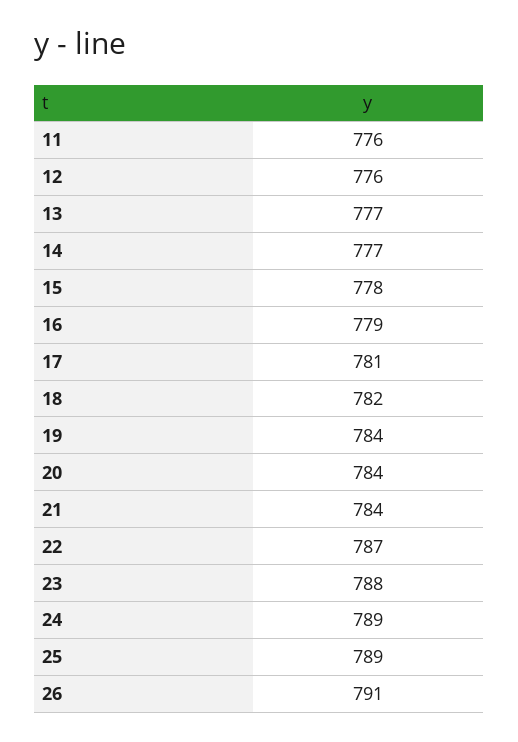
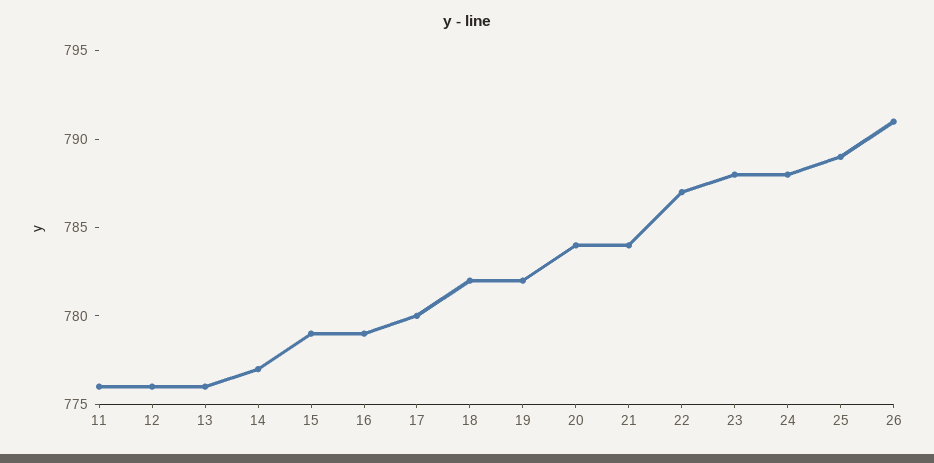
  {
    "11": 776,
    "12": 776,
-   "13": 777,
+   "13": 776,
    "14": 777,
-   "15": 778,
+   "15": 779,
    "16": 779,
-   "17": 781,
+   "17": 780,
    "18": 782,
-   "19": 784,
+   "19": 782,
    "20": 784,
    "21": 784,
    "22": 787,
    "23": 788,
-   "24": 789,
+   "24": 788,
    "25": 789,
    "26": 791
  }

